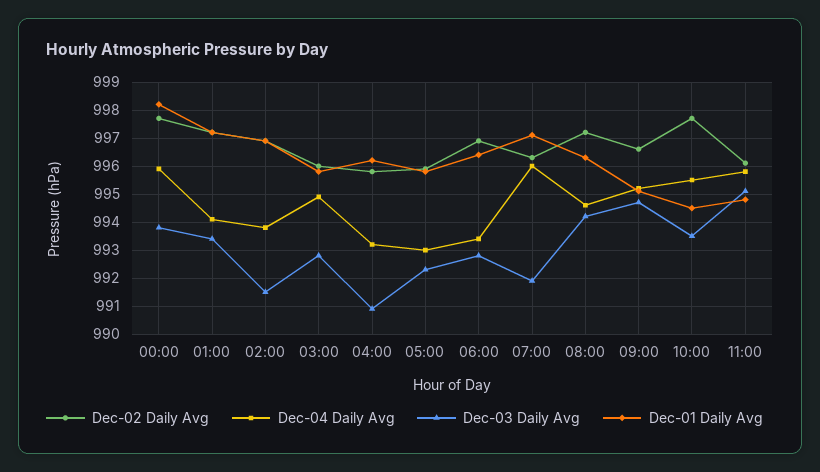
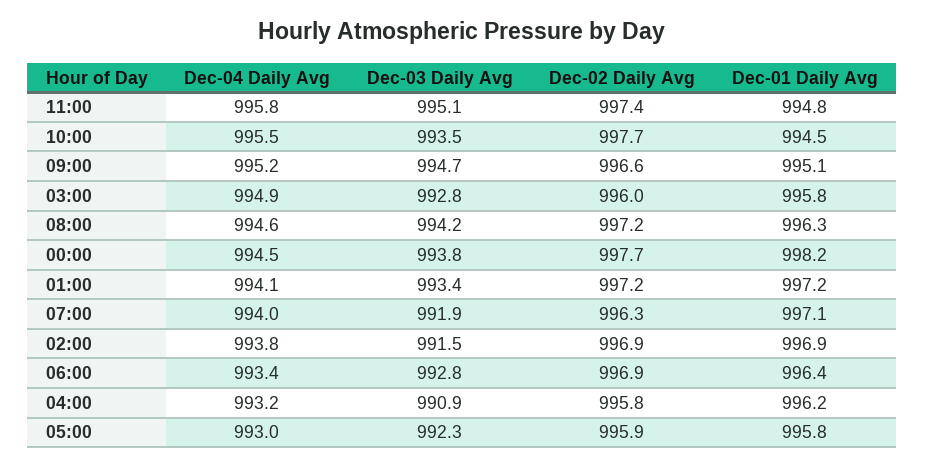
  {
    "Dec-02 Daily Avg": {
      "00:00": 997.7,
      "01:00": 997.2,
      "02:00": 996.9,
      "03:00": 996,
      "04:00": 995.8,
      "05:00": 995.9,
      "06:00": 996.9,
      "07:00": 996.3,
      "08:00": 997.2,
      "09:00": 996.6,
      "10:00": 997.7,
-     "11:00": 996
+     "11:00": 997.4
    },
    "Dec-04 Daily Avg": {
-     "00:00": 996,
+     "00:00": 994.5,
      "01:00": 994.1,
      "02:00": 993.8,
      "03:00": 994.9,
      "04:00": 993.2,
      "05:00": 993,
      "06:00": 993.4,
-     "07:00": 996,
+     "07:00": 994,
      "08:00": 994.6,
      "09:00": 995.2,
      "10:00": 995.5,
      "11:00": 995.8
    },
    "Dec-03 Daily Avg": {
      "00:00": 993.8,
      "01:00": 993.4,
      "02:00": 991.5,
      "03:00": 992.8,
      "04:00": 990.9,
      "05:00": 992.3,
      "06:00": 992.8,
      "07:00": 991.9,
      "08:00": 994.2,
      "09:00": 994.7,
      "10:00": 993.5,
      "11:00": 995.1
    },
    "Dec-01 Daily Avg": {
      "00:00": 998.2,
      "01:00": 997.2,
      "02:00": 996.9,
      "03:00": 995.8,
      "04:00": 996.2,
      "05:00": 995.8,
      "06:00": 996.4,
      "07:00": 997.1,
      "08:00": 996.3,
      "09:00": 995.1,
      "10:00": 994.5,
      "11:00": 994.8
    }
  }

